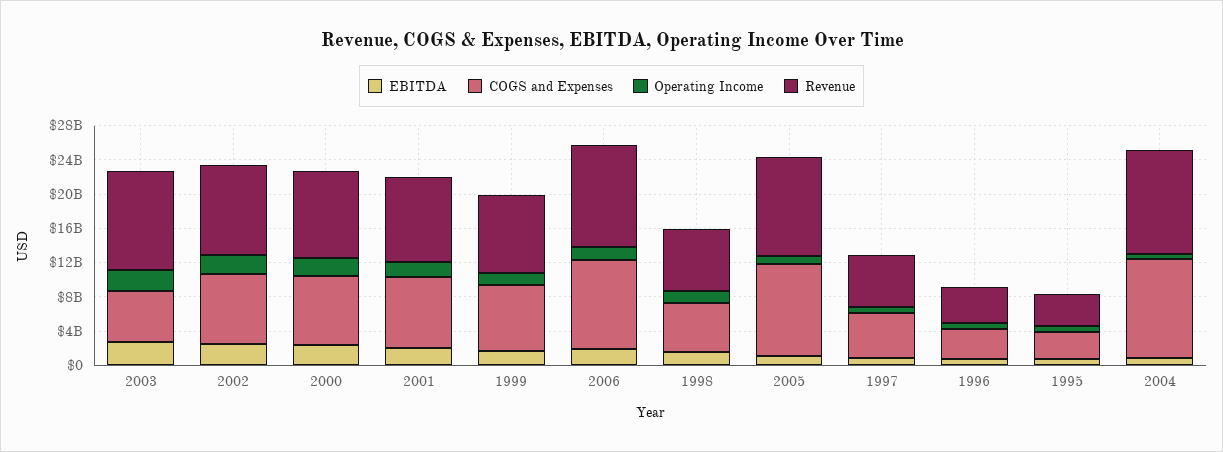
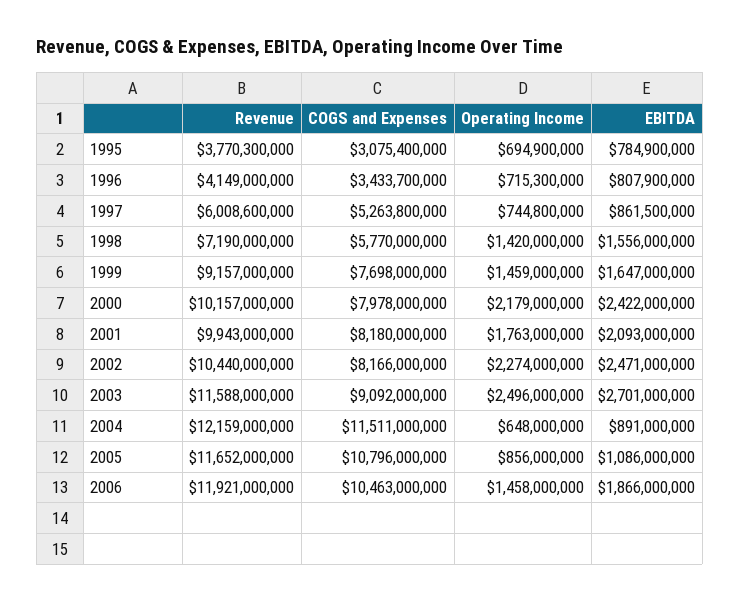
  {
    "EBITDA": {
      "2003": 2701000000,
      "2002": 2471000000,
      "2000": 2422000000,
      "2001": 2093000000,
      "1999": 1647000000,
      "2006": 1866000000,
      "1998": 1556000000,
      "2005": 1086000000,
      "1997": 861500000,
      "1996": 807900000,
      "1995": 784900000,
      "2004": 891000000
    },
    "COGS and Expenses": {
-     "2003": 6000000000,
+     "2003": 9092000000,
      "2002": 8166000000,
      "2000": 7978000000,
      "2001": 8180000000,
      "1999": 7698000000,
      "2006": 10463000000,
      "1998": 5770000000,
      "2005": 10796000000,
      "1997": 5263800000,
      "1996": 3433700000,
      "1995": 3075400000,
      "2004": 11511000000
    },
    "Operating Income": {
      "2003": 2496000000,
      "2002": 2274000000,
      "2000": 2179000000,
      "2001": 1763000000,
      "1999": 1459000000,
      "2006": 1458000000,
      "1998": 1420000000,
      "2005": 856000000,
      "1997": 744800000,
      "1996": 715300000,
      "1995": 694900000,
      "2004": 648000000
    },
    "Revenue": {
      "2003": 11588000000,
      "2002": 10440000000,
      "2000": 10157000000,
      "2001": 9943000000,
      "1999": 9157000000,
      "2006": 11921000000,
      "1998": 7190000000,
      "2005": 11652000000,
      "1997": 6008600000,
      "1996": 4149000000,
      "1995": 3770300000,
      "2004": 12159000000
    }
  }

